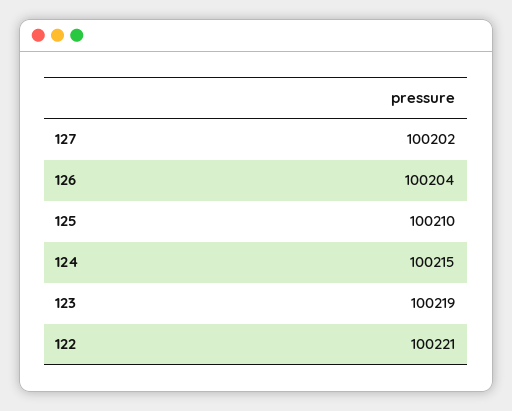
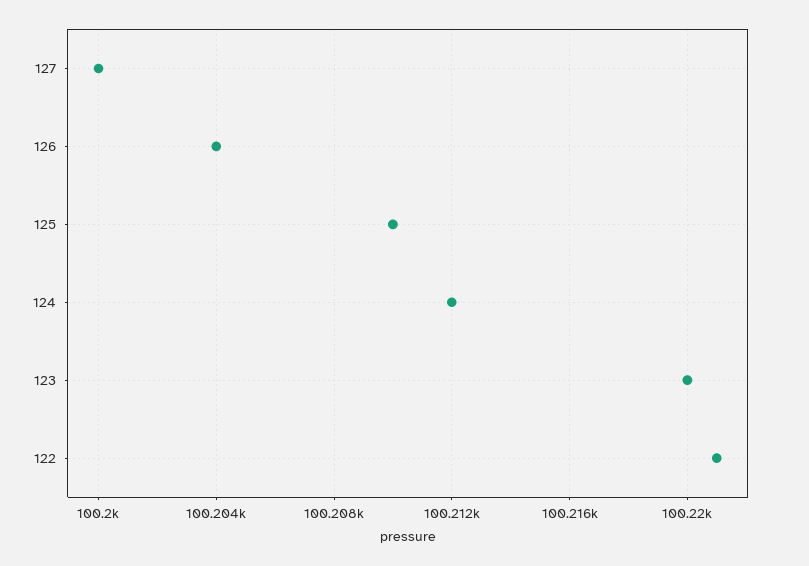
  {
-   "127": 100202,
+   "127": 100200,
    "126": 100204,
    "125": 100210,
-   "124": 100215,
+   "124": 100212,
-   "123": 100219,
+   "123": 100220,
    "122": 100221
  }

